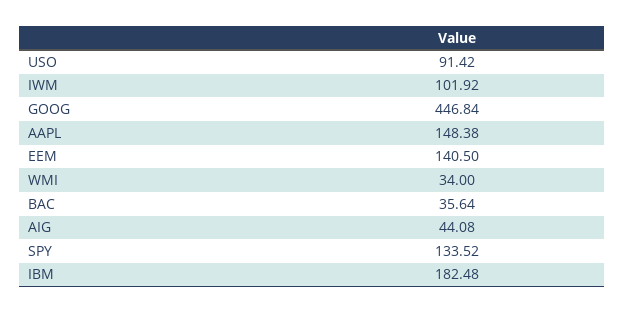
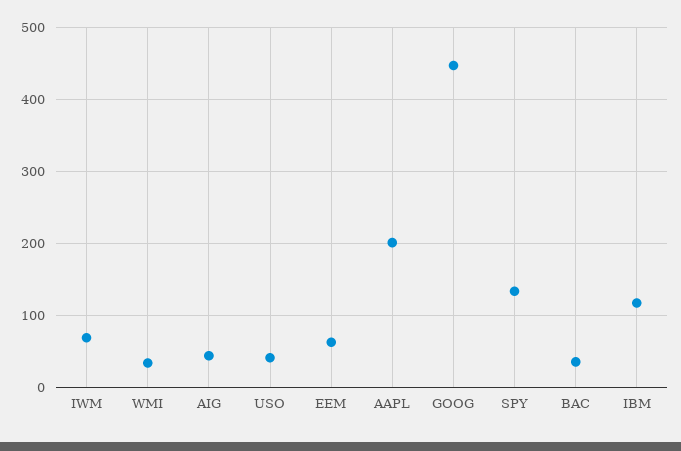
  {
-   "USO": 91.42,
+   "USO": 40,
-   "IWM": 101.92,
+   "IWM": 70,
    "GOOG": 446.84,
-   "AAPL": 148.38,
+   "AAPL": 200,
-   "EEM": 140.5,
+   "EEM": 60,
    "WMI": 34,
    "BAC": 35.64,
    "AIG": 44.08,
    "SPY": 133.52,
-   "IBM": 182.48
+   "IBM": 120
  }

